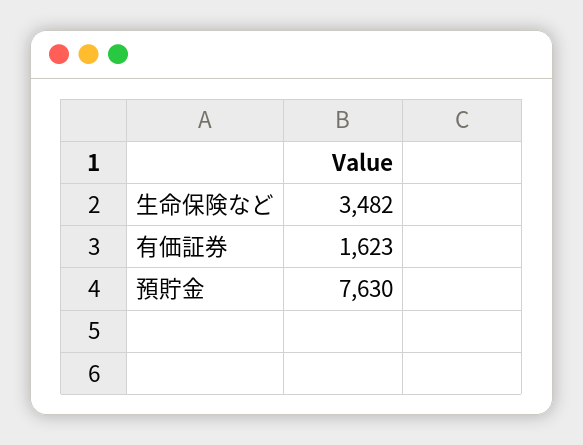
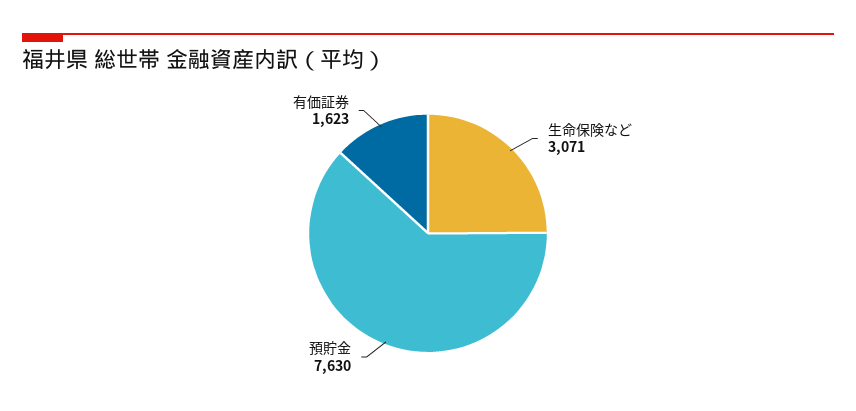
  {
-   "生命保険など": 3482,
+   "生命保険など": 3071,
    "有価証券": 1623,
    "預貯金": 7630
  }

